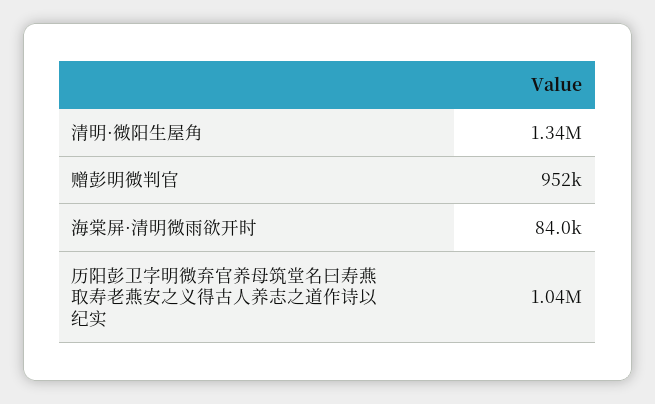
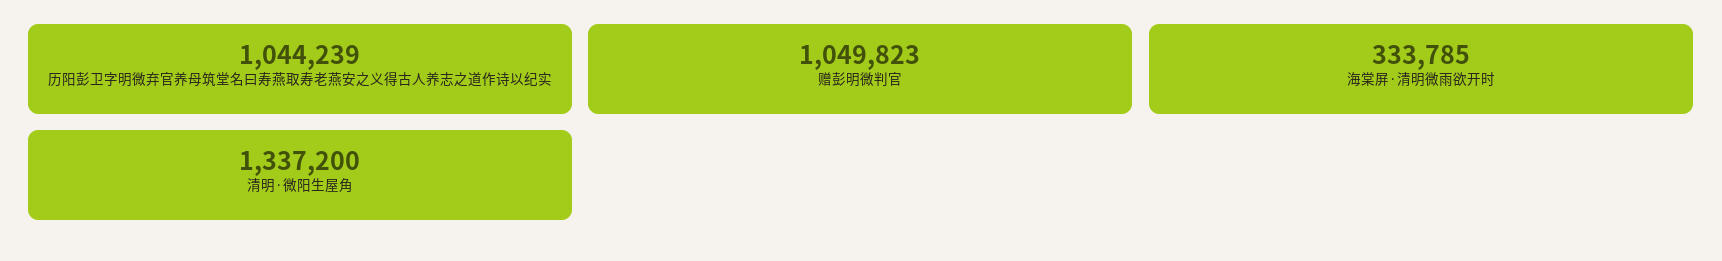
  {
    "清明·微阳生屋角": 1337200,
-   "赠彭明微判官": 952000,
+   "赠彭明微判官": 1049823,
-   "海棠屏·清明微雨欲开时": 84000,
+   "海棠屏·清明微雨欲开时": 333785,
    "历阳彭卫字明微弃官养母筑堂名曰寿燕取寿老燕安之义得古人养志之道作诗以纪实": 1044239
  }

